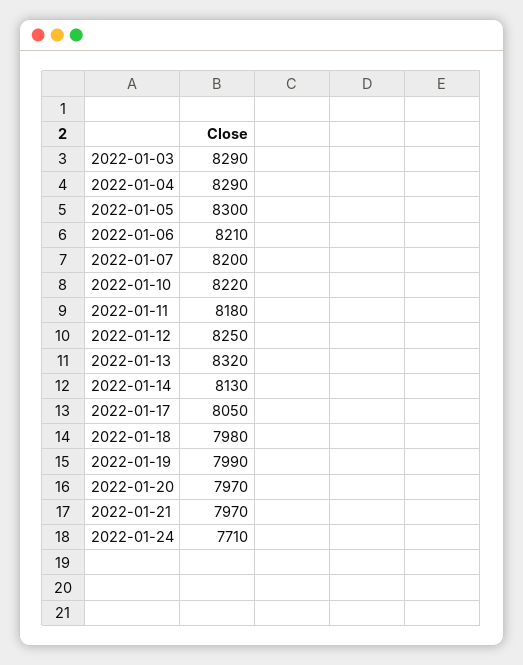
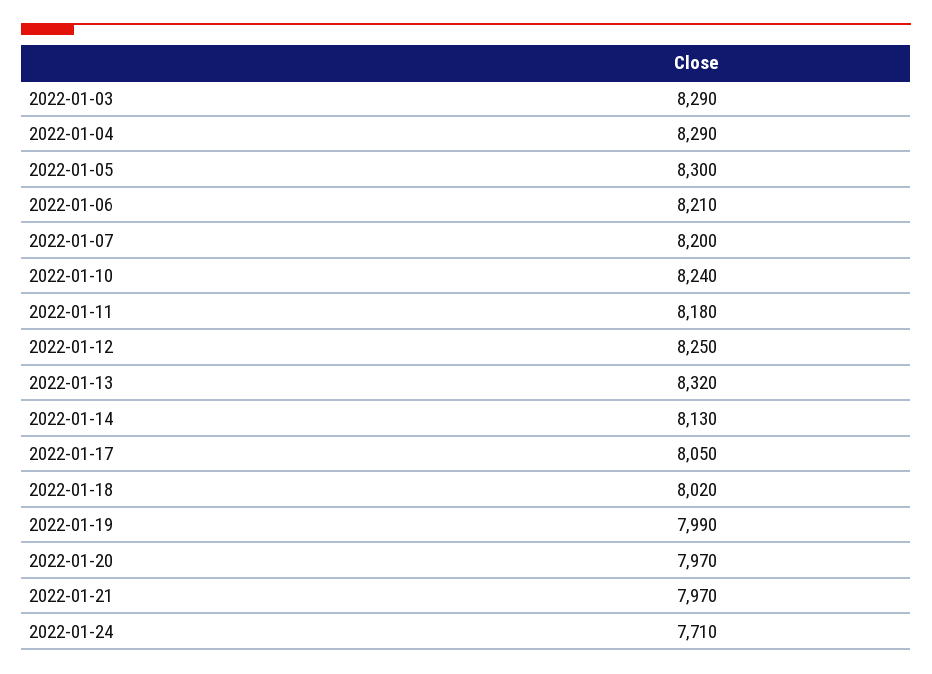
  {
    "2022-01-03": 8290,
    "2022-01-04": 8290,
    "2022-01-05": 8300,
    "2022-01-06": 8210,
    "2022-01-07": 8200,
-   "2022-01-10": 8220,
+   "2022-01-10": 8240,
    "2022-01-11": 8180,
    "2022-01-12": 8250,
    "2022-01-13": 8320,
    "2022-01-14": 8130,
    "2022-01-17": 8050,
-   "2022-01-18": 7980,
+   "2022-01-18": 8020,
    "2022-01-19": 7990,
    "2022-01-20": 7970,
    "2022-01-21": 7970,
    "2022-01-24": 7710
  }

